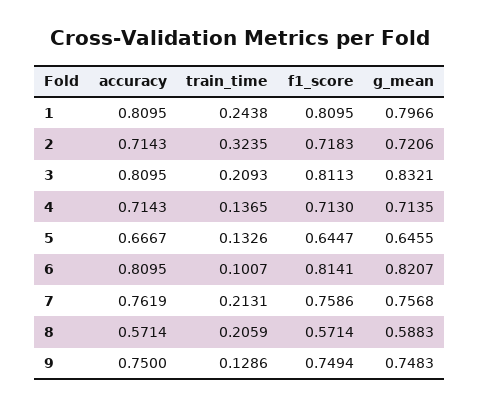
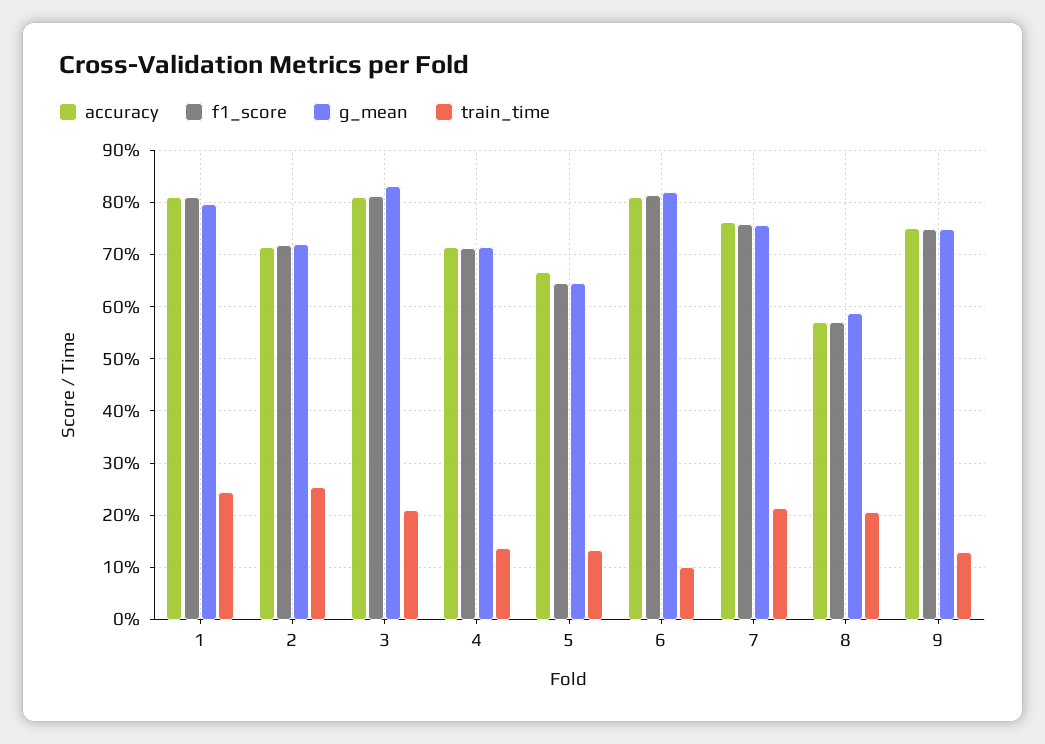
  {
    "accuracy": {
      "1": 0.8095,
      "2": 0.7143,
      "3": 0.8095,
      "4": 0.7143,
      "5": 0.6667,
      "6": 0.8095,
      "7": 0.7619,
      "8": 0.5714,
      "9": 0.75
    },
    "train_time": {
      "1": 0.2438,
-     "2": 0.3235,
+     "2": 0.26,
      "3": 0.2093,
      "4": 0.1365,
      "5": 0.1326,
      "6": 0.1007,
      "7": 0.2131,
      "8": 0.2059,
      "9": 0.1286
    },
    "f1_score": {
      "1": 0.8095,
      "2": 0.7183,
      "3": 0.8113,
      "4": 0.713,
      "5": 0.6447,
      "6": 0.8141,
      "7": 0.7586,
      "8": 0.5714,
      "9": 0.7494
    },
    "g_mean": {
      "1": 0.7966,
      "2": 0.7206,
      "3": 0.8321,
      "4": 0.7135,
      "5": 0.6455,
      "6": 0.8207,
      "7": 0.7568,
      "8": 0.5883,
      "9": 0.7483
    }
  }

